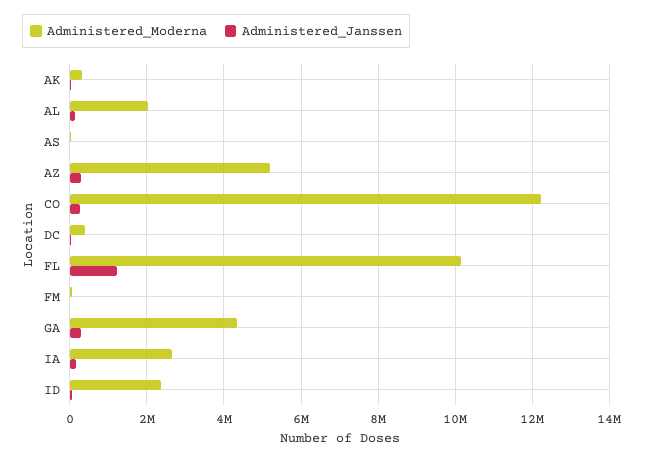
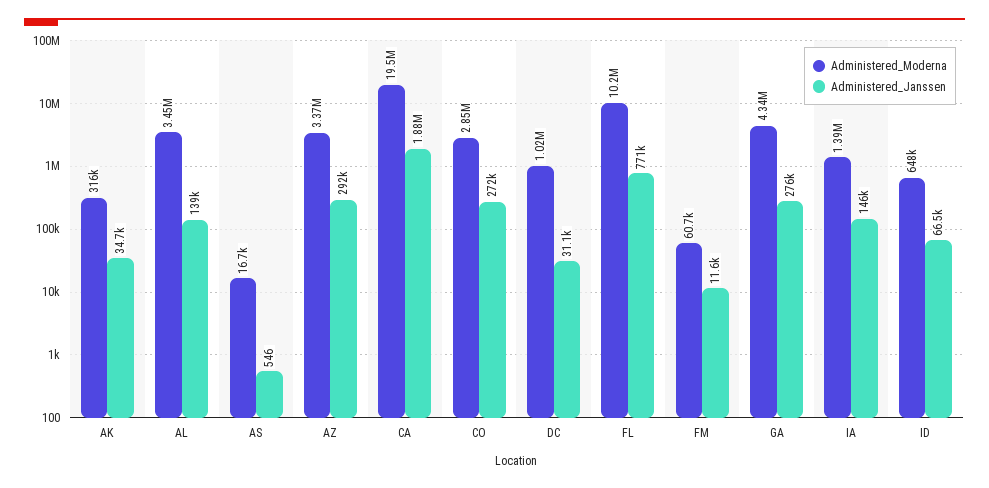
  {
    "Administered_Moderna": {
      "AK": 316000,
-     "AL": 2000000,
+     "AL": 3450000,
      "AS": 16700,
-     "AZ": 5200000,
+     "AZ": 3370000,
-     "CO": 12200000,
+     "CO": 2850000,
-     "DC": 400000,
+     "DC": 1020000,
      "FL": 10200000,
      "FM": 60700,
      "GA": 4340000,
-     "IA": 2600000,
+     "IA": 1390000,
-     "ID": 2400000
+     "ID": 648000,
+     "CA": 19500000
    },
    "Administered_Janssen": {
      "AK": 34700,
      "AL": 139000,
      "AS": 546,
      "AZ": 292000,
      "CO": 272000,
      "DC": 31100,
-     "FL": 1200000,
+     "FL": 771000,
      "FM": 11600,
      "GA": 276000,
      "IA": 146000,
-     "ID": 66500
+     "ID": 66500,
+     "CA": 1880000
    }
  }

